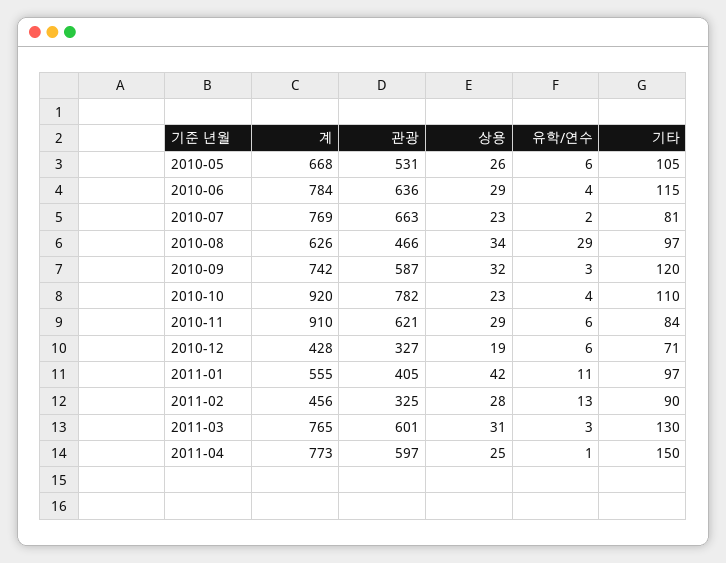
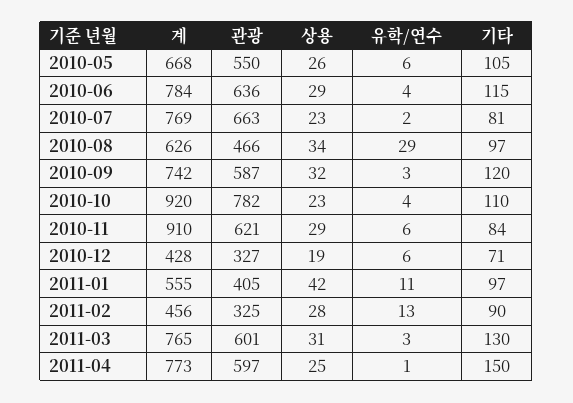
  {
    "계": {
      "2010-05": 668,
      "2010-06": 784,
      "2010-07": 769,
      "2010-08": 626,
      "2010-09": 742,
      "2010-10": 920,
      "2010-11": 910,
      "2010-12": 428,
      "2011-01": 555,
      "2011-02": 456,
      "2011-03": 765,
      "2011-04": 773
    },
    "관광": {
-     "2010-05": 531,
+     "2010-05": 550,
      "2010-06": 636,
      "2010-07": 663,
      "2010-08": 466,
      "2010-09": 587,
      "2010-10": 782,
      "2010-11": 621,
      "2010-12": 327,
      "2011-01": 405,
      "2011-02": 325,
      "2011-03": 601,
      "2011-04": 597
    },
    "상용": {
      "2010-05": 26,
      "2010-06": 29,
      "2010-07": 23,
      "2010-08": 34,
      "2010-09": 32,
      "2010-10": 23,
      "2010-11": 29,
      "2010-12": 19,
      "2011-01": 42,
      "2011-02": 28,
      "2011-03": 31,
      "2011-04": 25
    },
    "유학/연수": {
      "2010-05": 6,
      "2010-06": 4,
      "2010-07": 2,
      "2010-08": 29,
      "2010-09": 3,
      "2010-10": 4,
      "2010-11": 6,
      "2010-12": 6,
      "2011-01": 11,
      "2011-02": 13,
      "2011-03": 3,
      "2011-04": 1
    },
    "기타": {
      "2010-05": 105,
      "2010-06": 115,
      "2010-07": 81,
      "2010-08": 97,
      "2010-09": 120,
      "2010-10": 110,
      "2010-11": 84,
      "2010-12": 71,
      "2011-01": 97,
      "2011-02": 90,
      "2011-03": 130,
      "2011-04": 150
    }
  }

